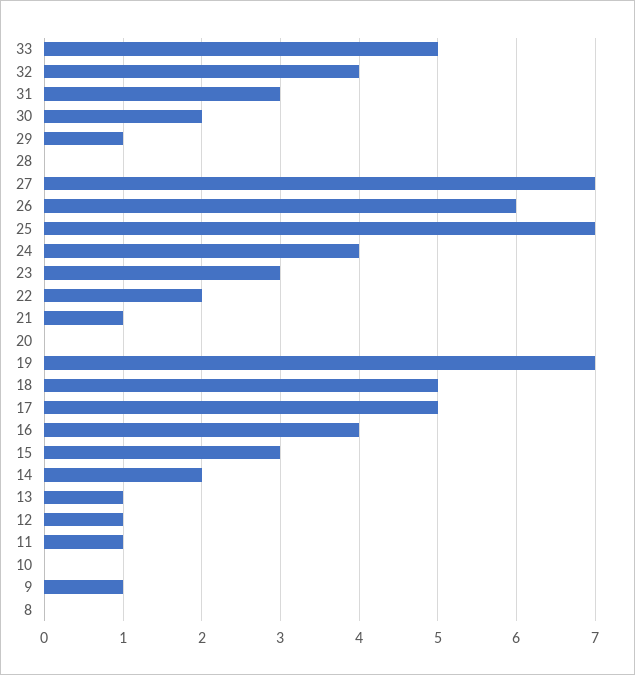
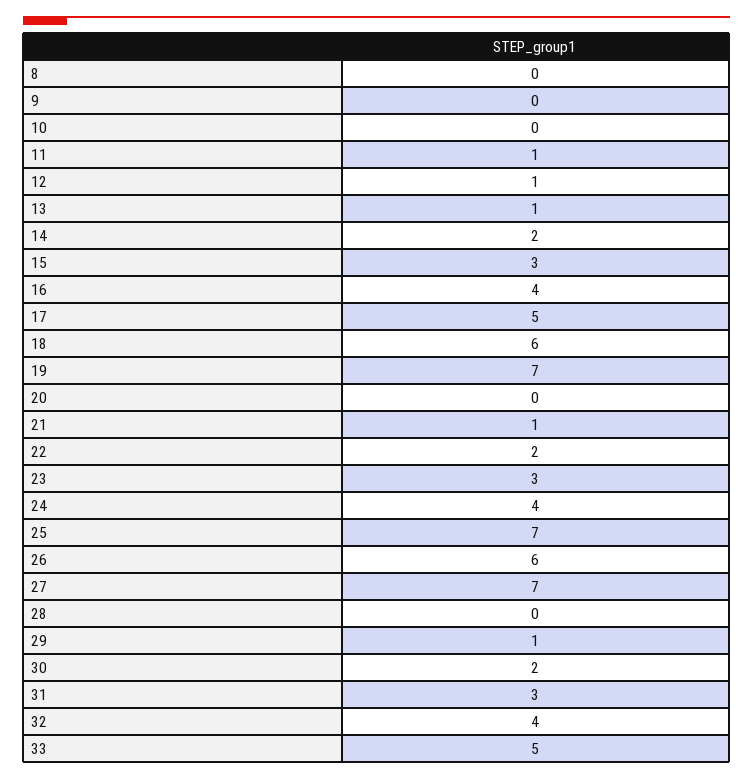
  {
    "33": 5,
    "32": 4,
    "31": 3,
    "30": 2,
    "29": 1,
    "28": 0,
    "27": 7,
    "26": 6,
    "25": 7,
    "24": 4,
    "23": 3,
    "22": 2,
    "21": 1,
    "20": 0,
    "19": 7,
-   "18": 5,
+   "18": 6,
    "17": 5,
    "16": 4,
    "15": 3,
    "14": 2,
    "13": 1,
    "12": 1,
    "11": 1,
    "10": 0,
-   "9": 1,
+   "9": 0,
    "8": 0
  }

